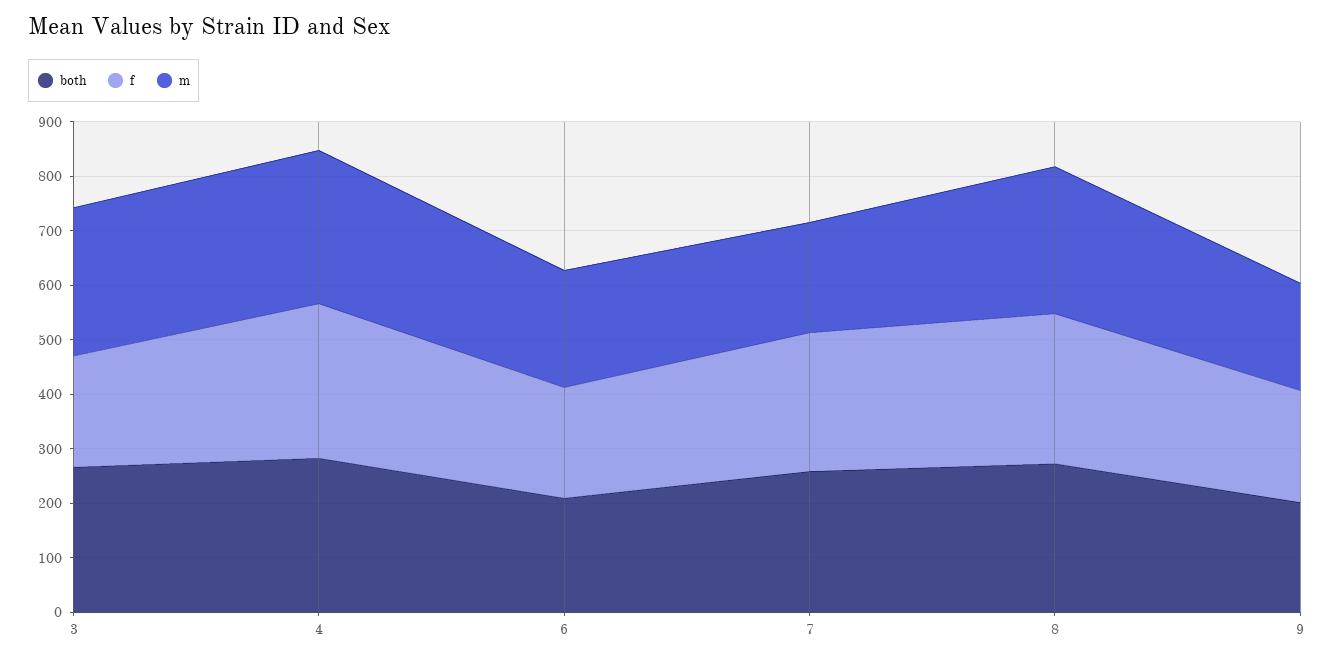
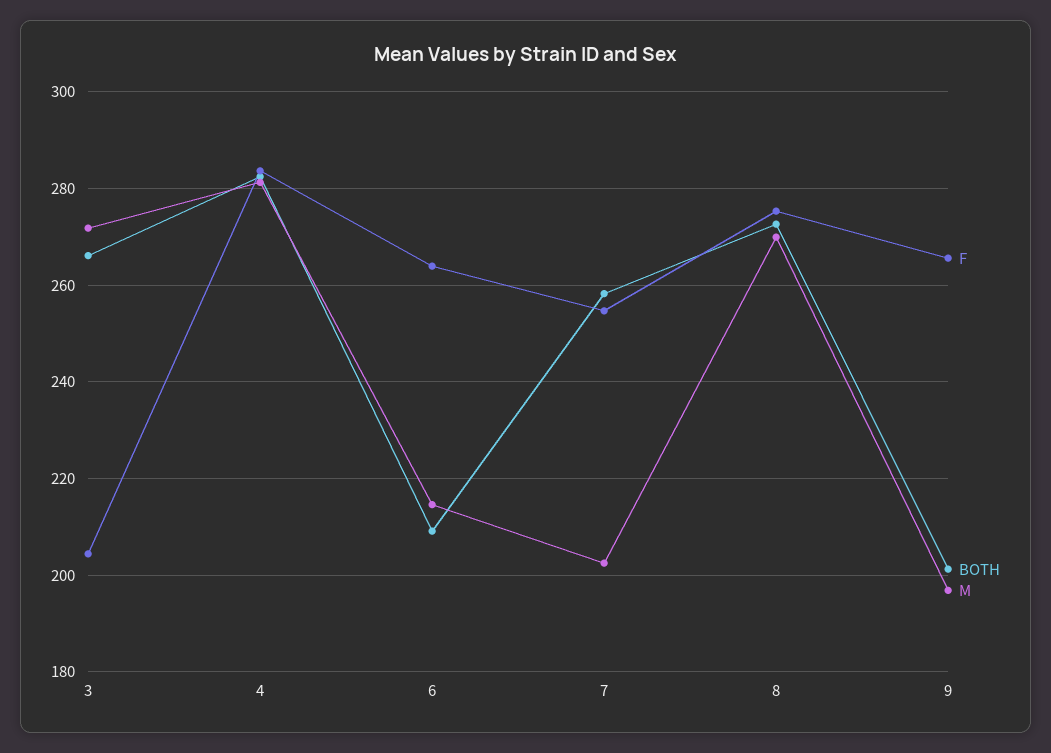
  {
    "both": {
      "3": 266,
      "4": 282,
      "6": 210,
      "7": 258,
      "8": 272,
      "9": 202
    },
    "f": {
      "3": 204,
      "4": 284,
-     "6": 200,
+     "6": 264,
      "7": 254,
      "8": 276,
-     "9": 200
+     "9": 266
    },
    "m": {
      "3": 272,
      "4": 282,
      "6": 214,
      "7": 202,
      "8": 270,
      "9": 196
    }
  }

